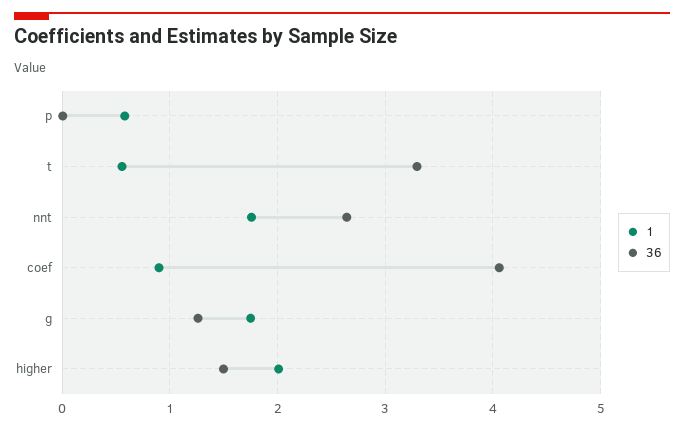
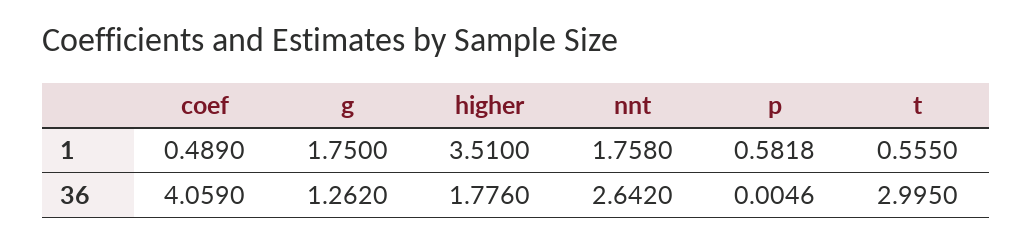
  {
    "1": {
      "p": 0.5818,
      "t": 0.555,
      "nnt": 1.758,
-     "coef": 0.9,
+     "coef": 0.489,
      "g": 1.75,
-     "higher": 2
+     "higher": 3.51
    },
    "36": {
      "p": 0.0046,
-     "t": 3.3,
+     "t": 2.995,
      "nnt": 2.642,
      "coef": 4.059,
      "g": 1.262,
-     "higher": 1.5
+     "higher": 1.776
    }
  }

